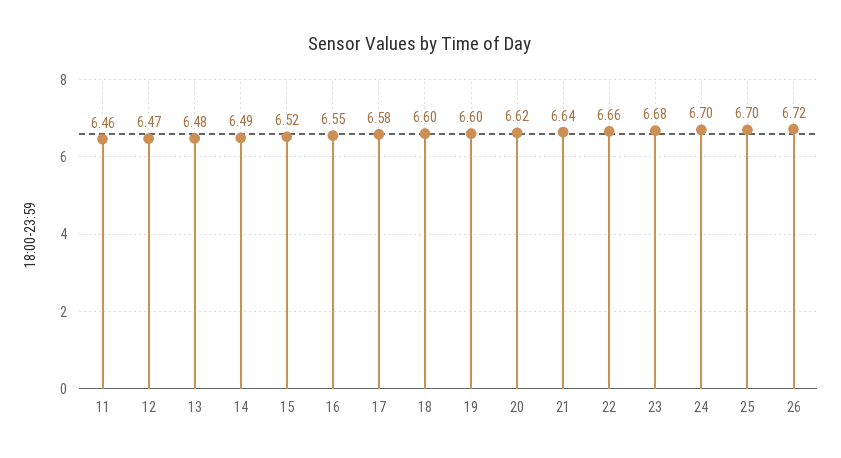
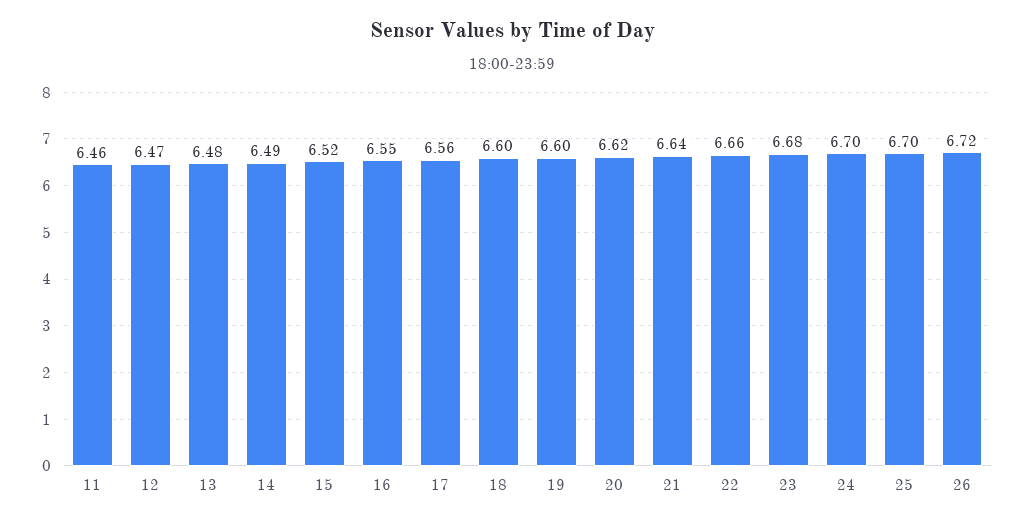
  {
    "11": 6.46,
    "12": 6.47,
    "13": 6.48,
    "14": 6.49,
    "15": 6.52,
    "16": 6.55,
-   "17": 6.58,
+   "17": 6.56,
    "18": 6.6,
    "19": 6.6,
    "20": 6.62,
    "21": 6.64,
    "22": 6.66,
    "23": 6.68,
    "24": 6.7,
    "25": 6.7,
    "26": 6.72
  }

